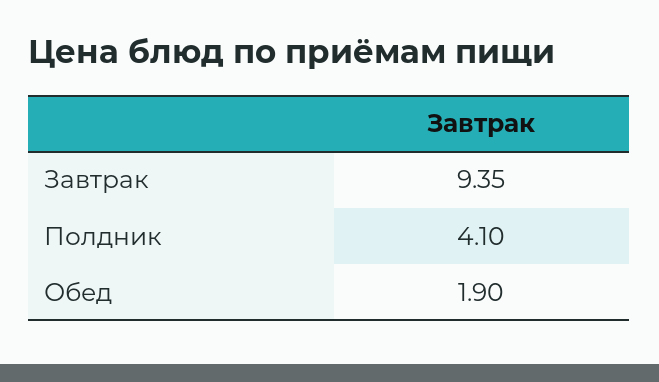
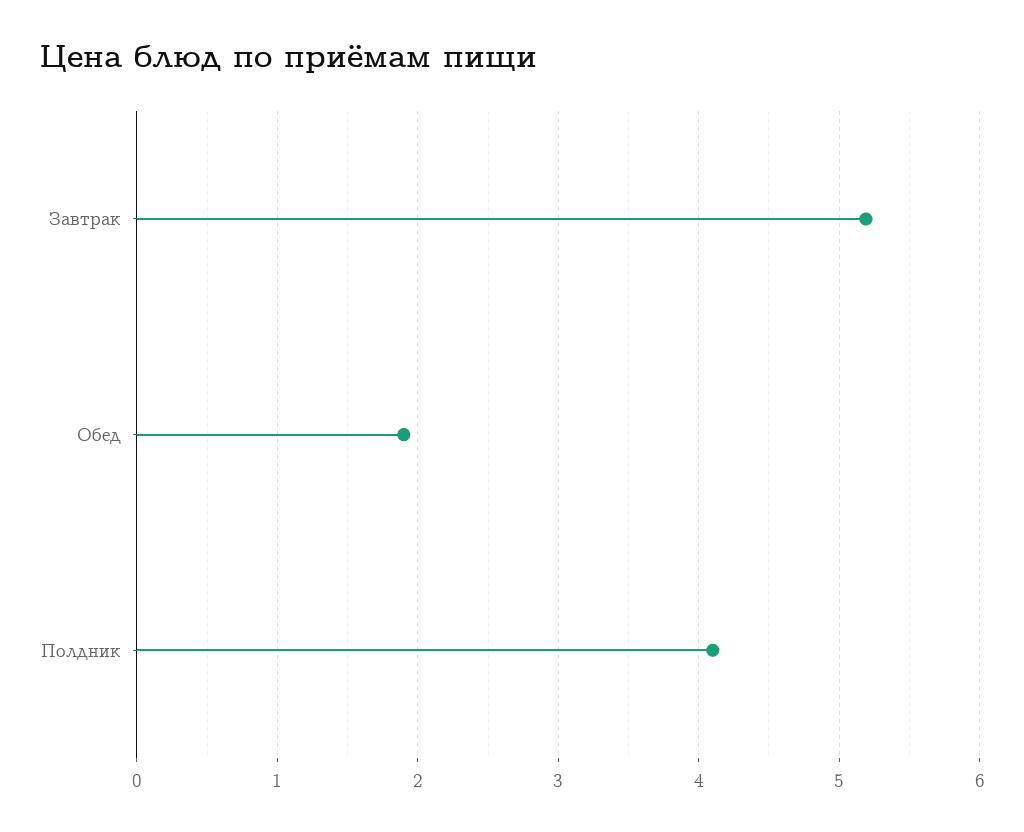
  {
-   "Завтрак": 9.35,
+   "Завтрак": 5.2,
    "Полдник": 4.1,
    "Обед": 1.9
  }

